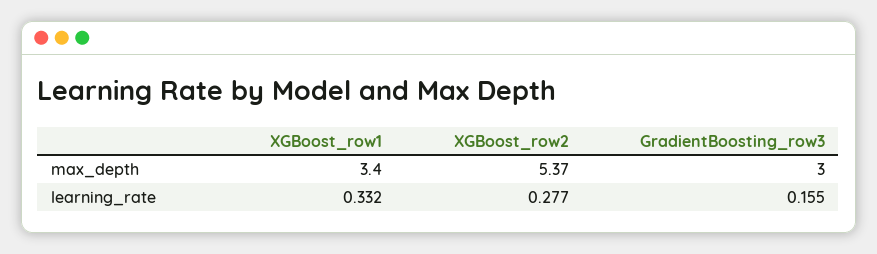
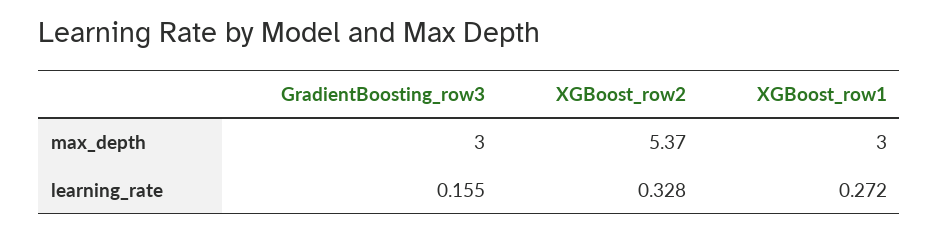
  {
    "XGBoost_row1": {
-     "max_depth": 3.4,
+     "max_depth": 3,
-     "learning_rate": 0.332
+     "learning_rate": 0.272
    },
    "XGBoost_row2": {
      "max_depth": 5.37,
-     "learning_rate": 0.277
+     "learning_rate": 0.328
    },
    "GradientBoosting_row3": {
      "max_depth": 3,
      "learning_rate": 0.155
    }
  }

